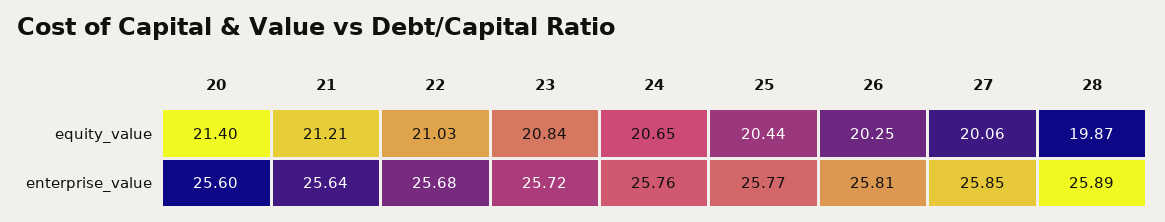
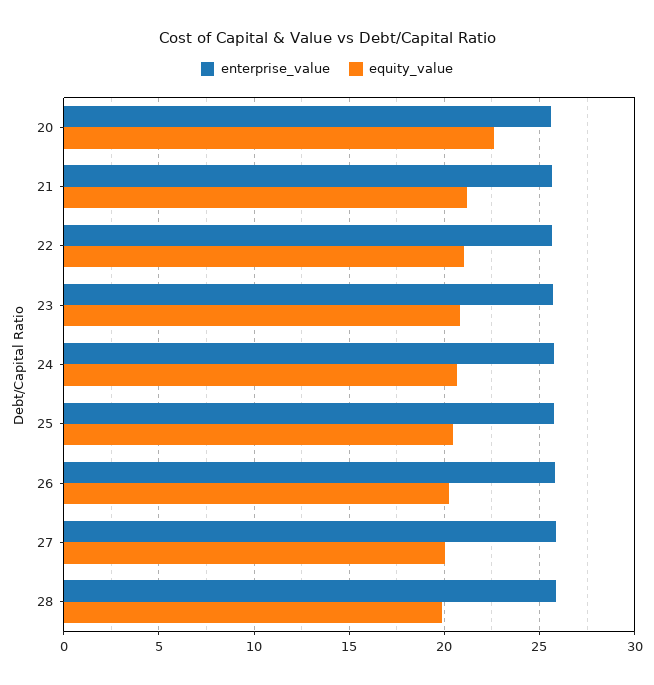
  {
    "equity_value": {
-     "20": 21.4,
+     "20": 22.5,
      "21": 21.21,
      "22": 21.03,
      "23": 20.84,
      "24": 20.65,
      "25": 20.44,
      "26": 20.25,
      "27": 20.06,
      "28": 19.87
    },
    "enterprise_value": {
      "20": 25.6,
      "21": 25.64,
      "22": 25.68,
      "23": 25.72,
      "24": 25.76,
      "25": 25.77,
      "26": 25.81,
      "27": 25.85,
      "28": 25.89
    }
  }

